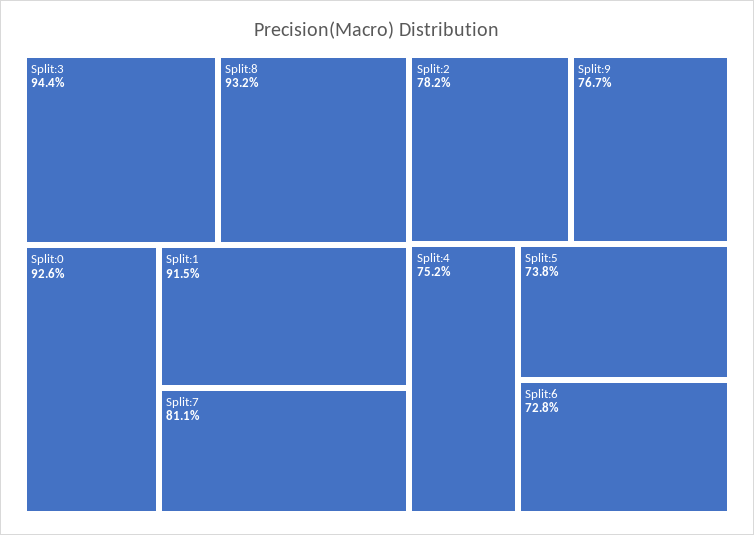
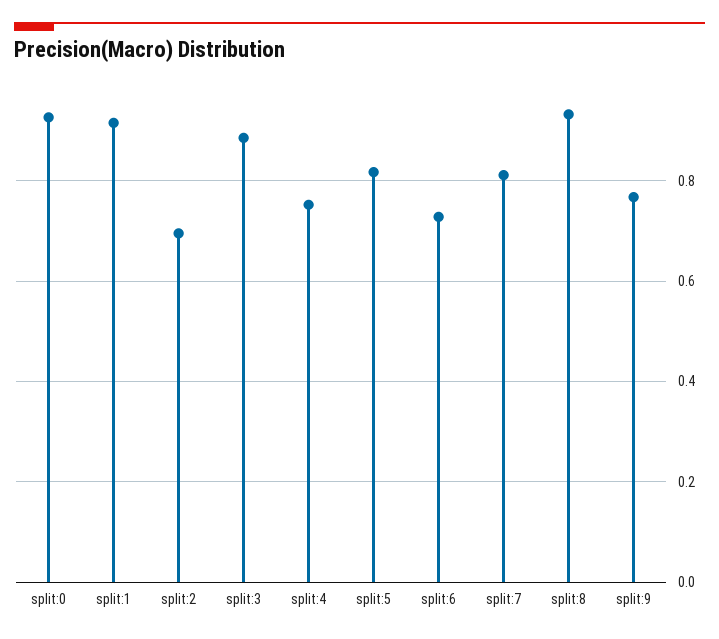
  {
-   "Split:3": 0.944,
+   "Split:3": 0.88,
    "Split:8": 0.932,
    "Split:0": 0.926,
    "Split:1": 0.915,
    "Split:7": 0.811,
-   "Split:2": 0.782,
+   "Split:2": 0.7,
    "Split:9": 0.767,
    "Split:4": 0.752,
-   "Split:5": 0.738,
+   "Split:5": 0.82,
    "Split:6": 0.728
  }

